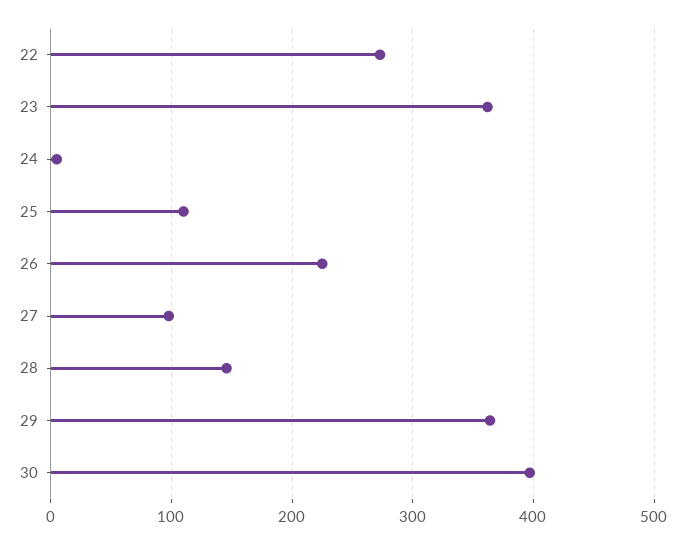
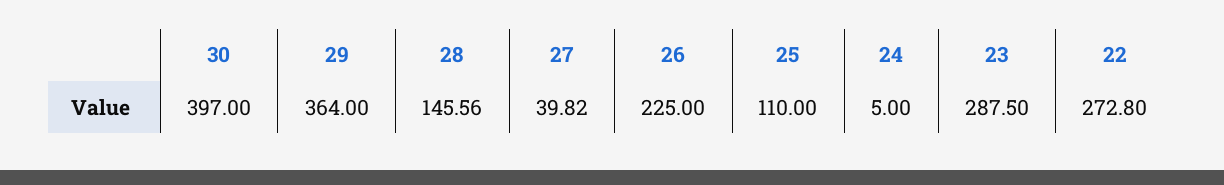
  {
    "22": 272.8,
-   "23": 360,
+   "23": 287.5,
    "24": 5,
    "25": 110,
    "26": 225,
-   "27": 100,
+   "27": 39.82,
    "28": 145.56,
    "29": 364,
    "30": 397
  }

